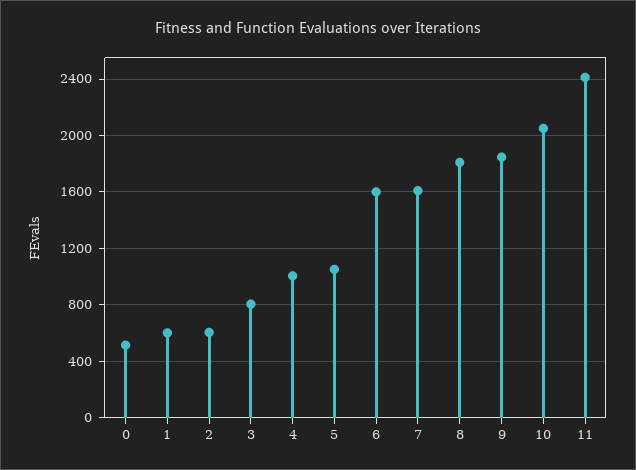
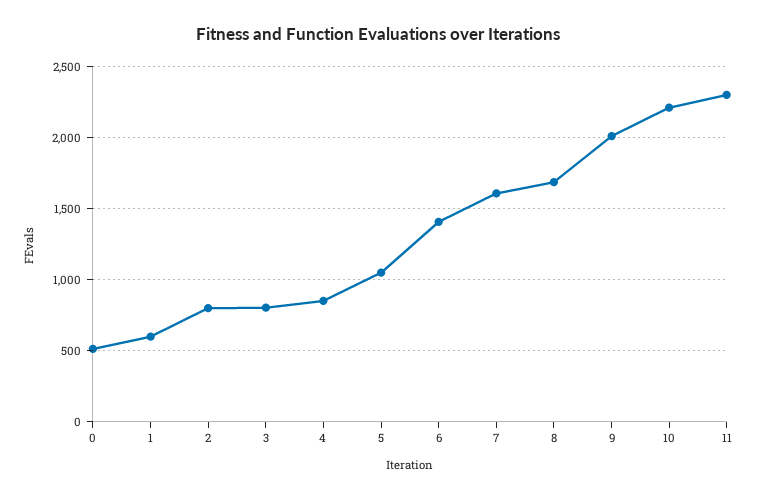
  {
    "0": 500,
    "1": 600,
-   "2": 600,
+   "2": 800,
    "3": 800,
-   "4": 1000,
+   "4": 850,
    "5": 1050,
-   "6": 1600,
+   "6": 1400,
    "7": 1600,
-   "8": 1800,
+   "8": 1700,
-   "9": 1850,
+   "9": 2000,
-   "10": 2050,
+   "10": 2200,
-   "11": 2400
+   "11": 2300
  }

